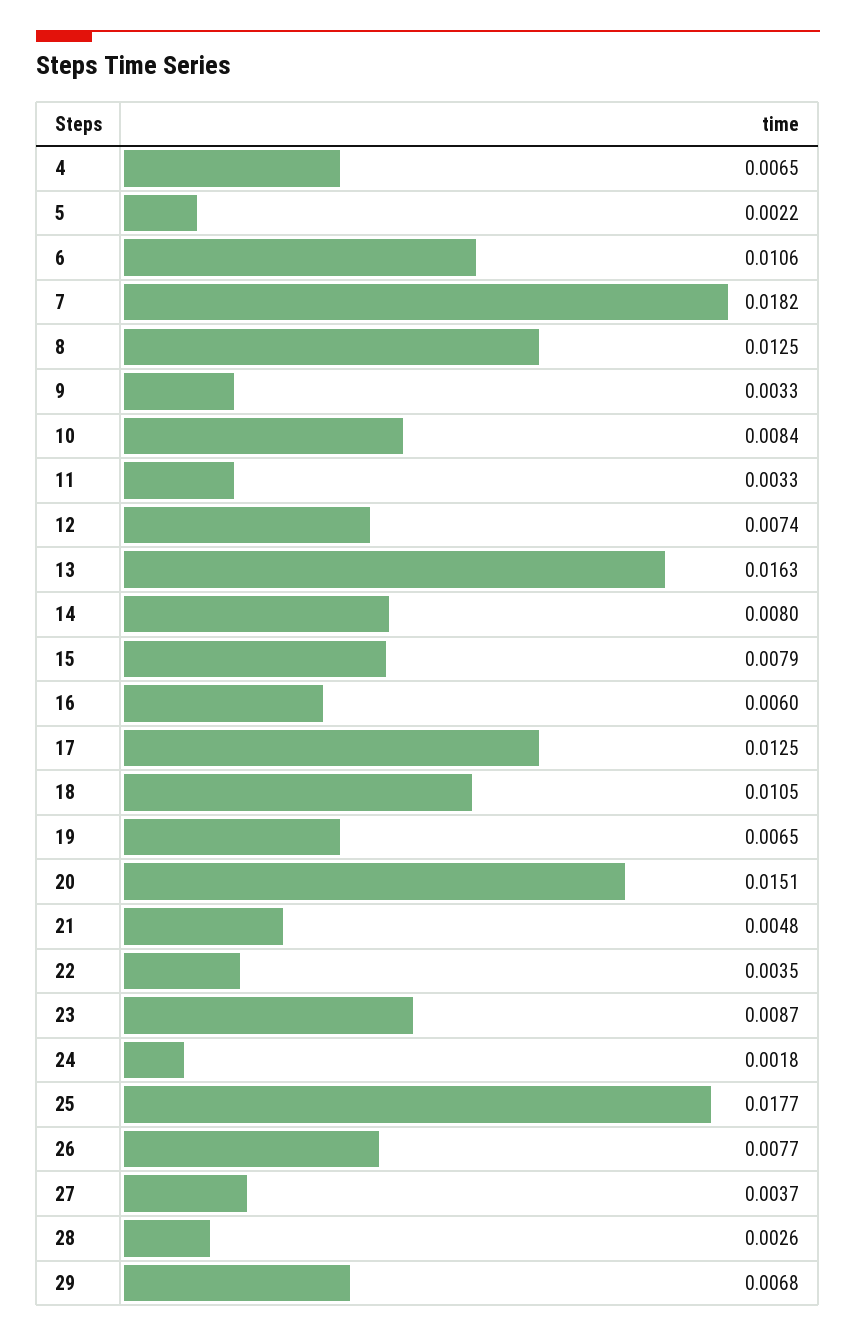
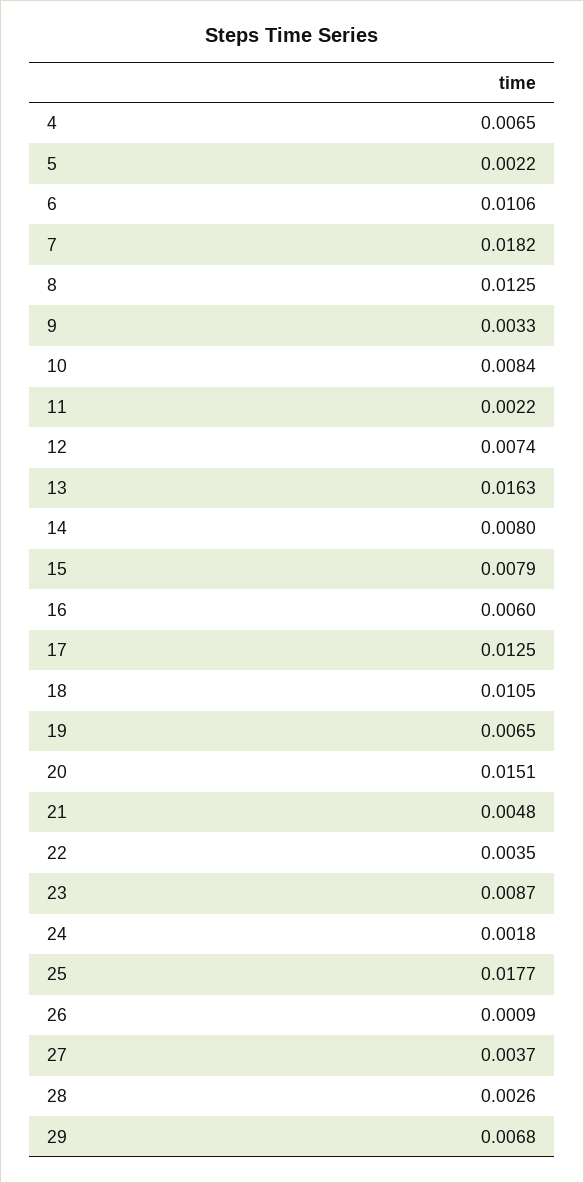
  {
    "4": 0.0065,
    "5": 0.0022,
    "6": 0.0106,
    "7": 0.0182,
    "8": 0.0125,
    "9": 0.0033,
    "10": 0.0084,
-   "11": 0.0033,
+   "11": 0.0022,
    "12": 0.0074,
    "13": 0.0163,
    "14": 0.008,
    "15": 0.0079,
    "16": 0.006,
    "17": 0.0125,
    "18": 0.0105,
    "19": 0.0065,
    "20": 0.0151,
    "21": 0.0048,
    "22": 0.0035,
    "23": 0.0087,
    "24": 0.0018,
    "25": 0.0177,
-   "26": 0.0077,
+   "26": 0.0009,
    "27": 0.0037,
    "28": 0.0026,
    "29": 0.0068
  }

